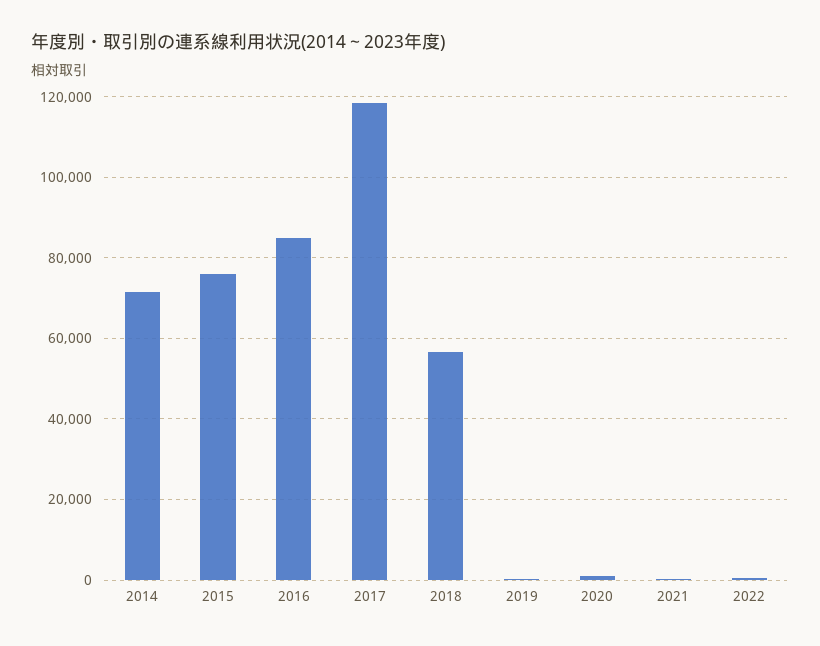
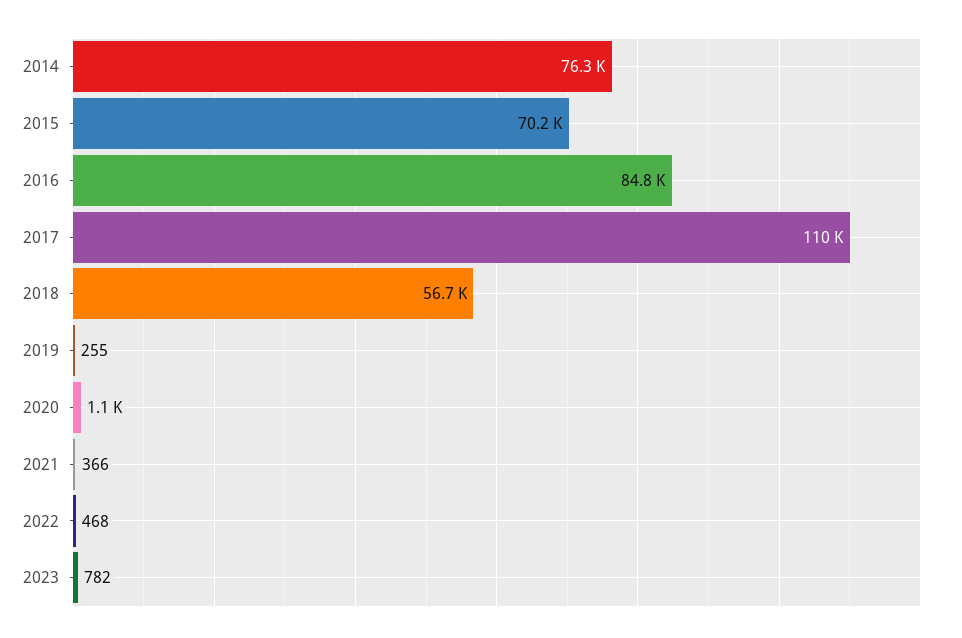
  {
-   "2014": 72000,
+   "2014": 76300,
-   "2015": 76000,
+   "2015": 70200,
    "2016": 84800,
-   "2017": 118000,
+   "2017": 110000,
    "2018": 56700,
    "2019": 255,
    "2020": 1100,
    "2021": 366,
-   "2022": 468
+   "2022": 468,
+   "2023": 782
  }

